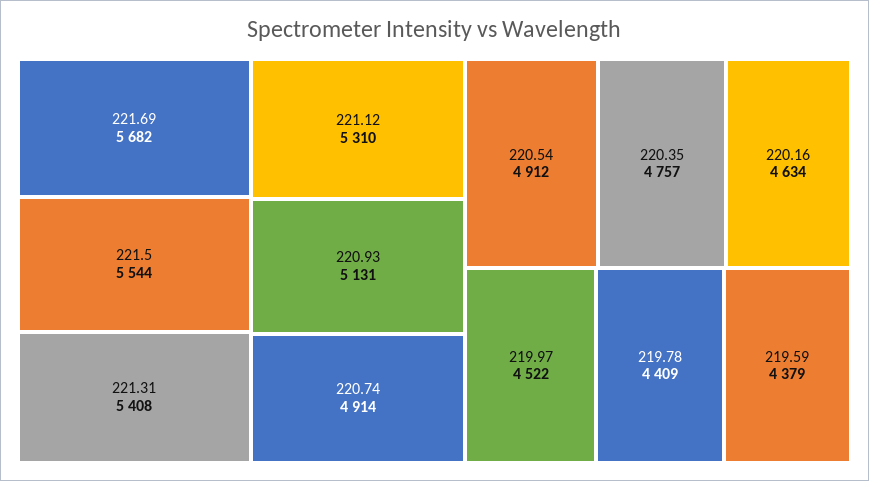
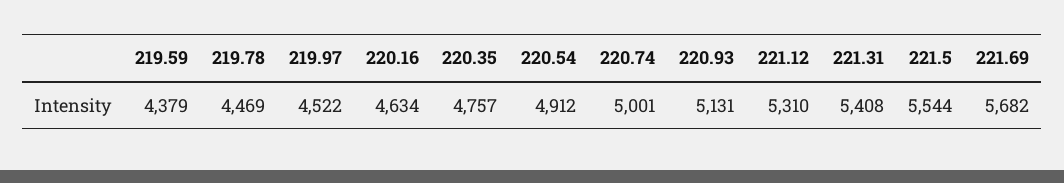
  {
    "221.69": 5682,
    "221.5": 5544,
    "221.31": 5408,
    "221.12": 5310,
    "220.93": 5131,
-   "220.74": 4914,
+   "220.74": 5001,
    "220.54": 4912,
    "220.35": 4757,
    "220.16": 4634,
    "219.97": 4522,
-   "219.78": 4409,
+   "219.78": 4469,
    "219.59": 4379
  }

